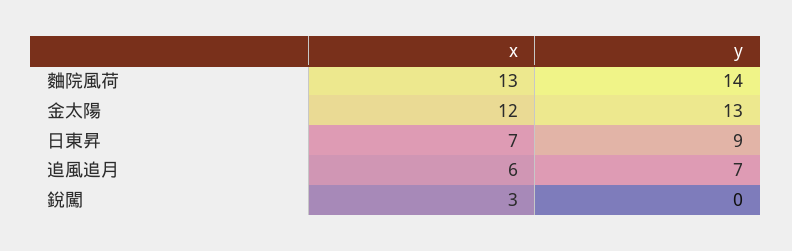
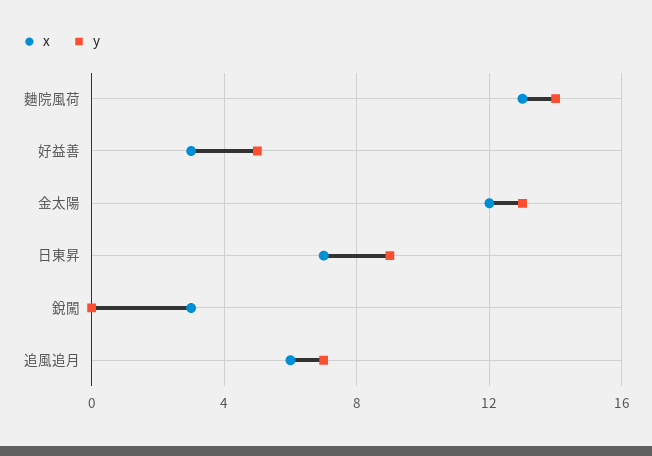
  {
    "x": {
      "麯院風荷": 13,
      "金太陽": 12,
      "日東昇": 7,
      "追風追月": 6,
-     "銳闖": 3
+     "銳闖": 3,
+     "好益善": 3
    },
    "y": {
      "麯院風荷": 14,
      "金太陽": 13,
      "日東昇": 9,
      "追風追月": 7,
-     "銳闖": 0
+     "銳闖": 0,
+     "好益善": 5
    }
  }

